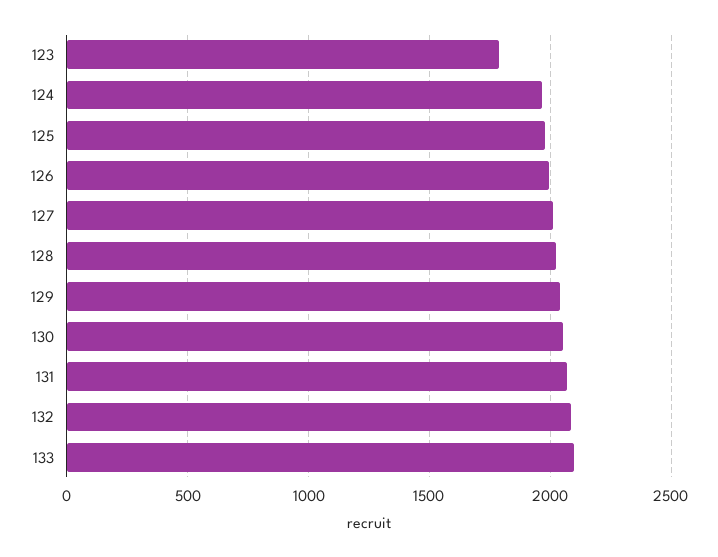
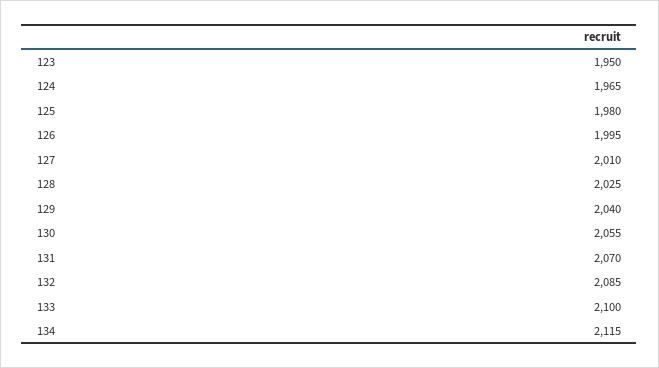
  {
-   "123": 1800,
+   "123": 1950,
    "124": 1965,
    "125": 1980,
    "126": 1995,
    "127": 2010,
    "128": 2025,
    "129": 2040,
    "130": 2055,
    "131": 2070,
    "132": 2085,
-   "133": 2100
+   "133": 2100,
+   "134": 2115
  }

